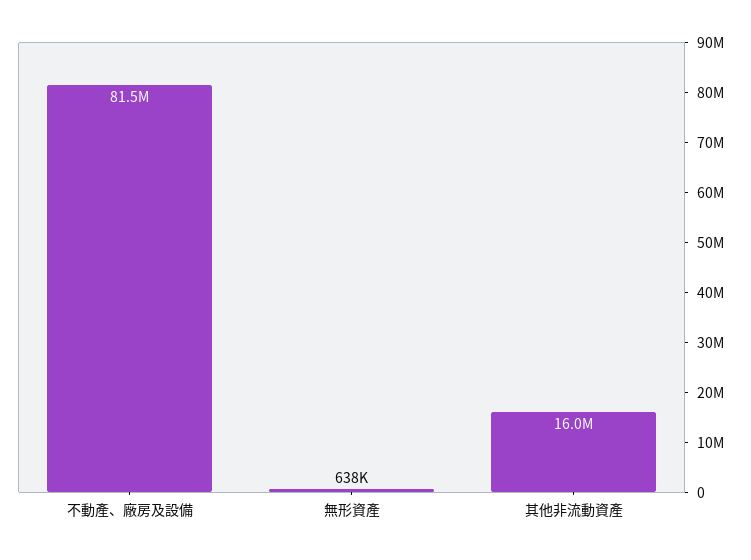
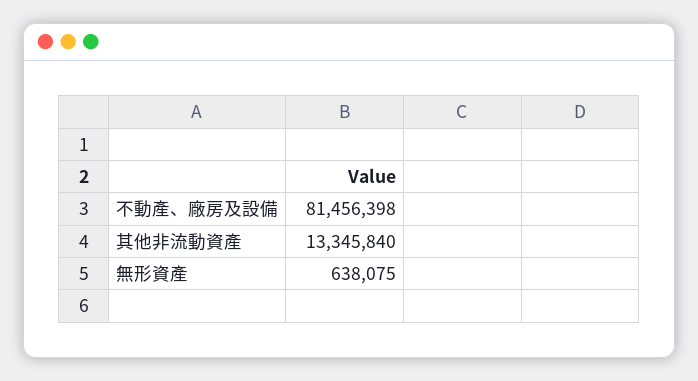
  {
    "不動產、廠房及設備": 81456398,
    "無形資產": 638075,
-   "其他非流動資產": 16000000
+   "其他非流動資產": 13345840
  }

